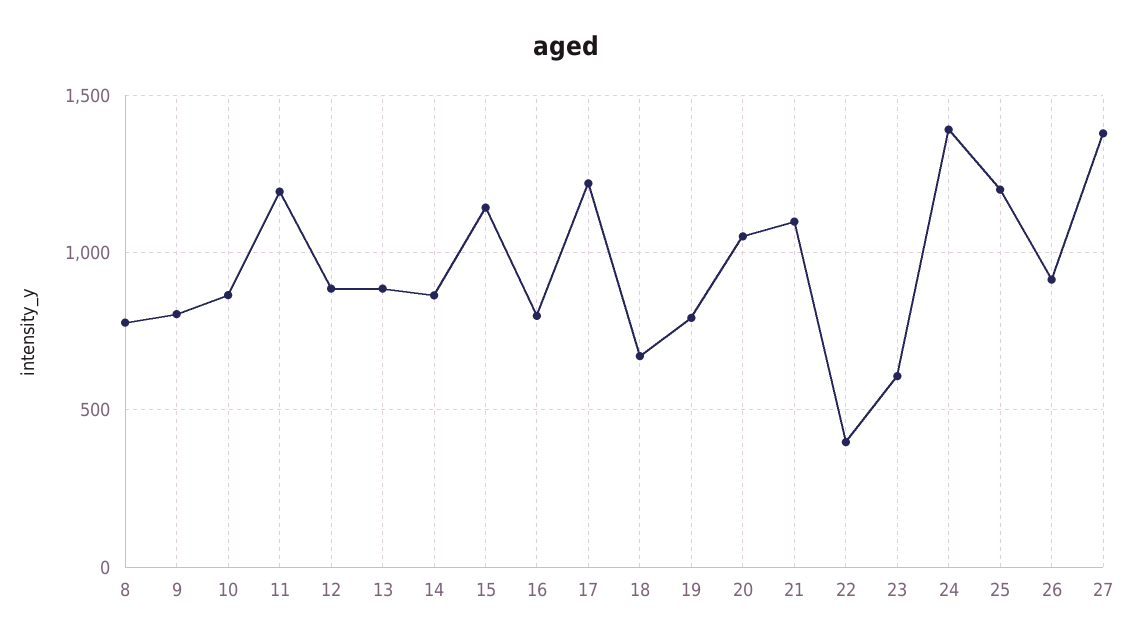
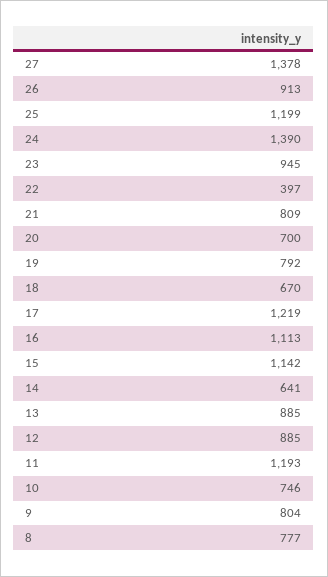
  {
    "8": 777,
    "9": 804,
-   "10": 850,
+   "10": 746,
    "11": 1193,
    "12": 885,
    "13": 885,
-   "14": 850,
+   "14": 641,
    "15": 1142,
-   "16": 800,
+   "16": 1113,
    "17": 1219,
    "18": 670,
    "19": 792,
-   "20": 1050,
+   "20": 700,
-   "21": 1100,
+   "21": 809,
    "22": 397,
-   "23": 600,
+   "23": 945,
    "24": 1390,
    "25": 1199,
    "26": 913,
    "27": 1378
  }

